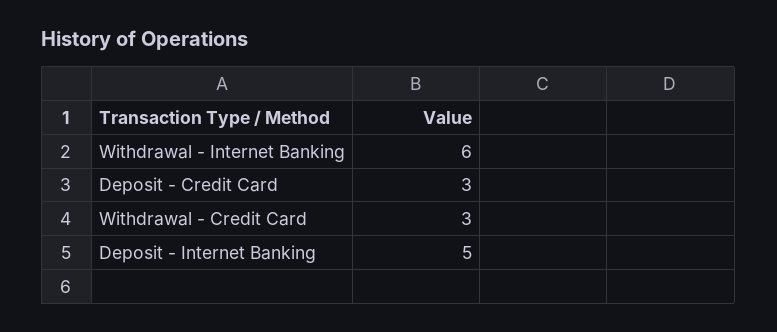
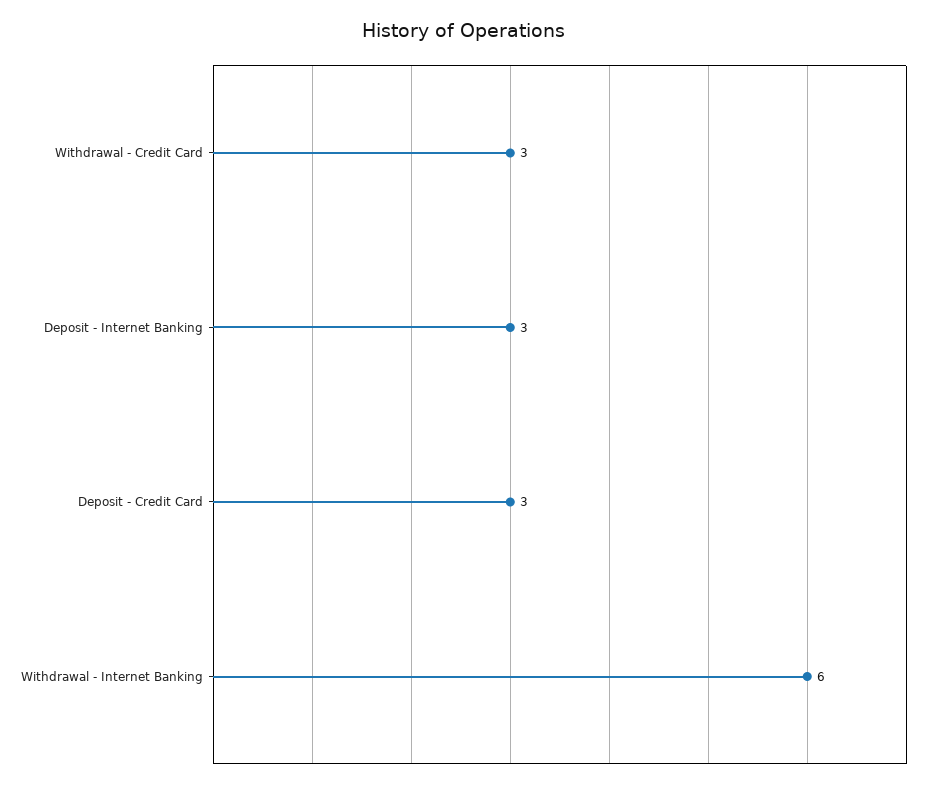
  {
    "Withdrawal - Internet Banking": 6,
    "Deposit - Credit Card": 3,
    "Withdrawal - Credit Card": 3,
-   "Deposit - Internet Banking": 5
+   "Deposit - Internet Banking": 3
  }

